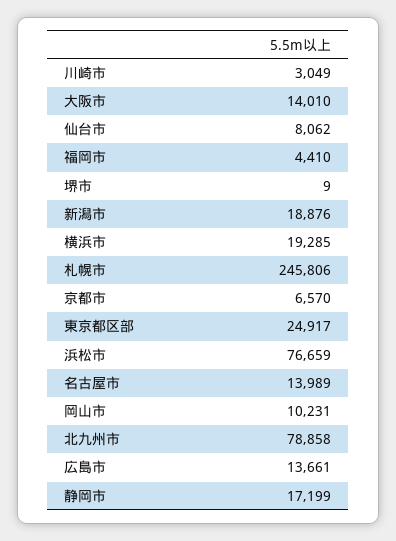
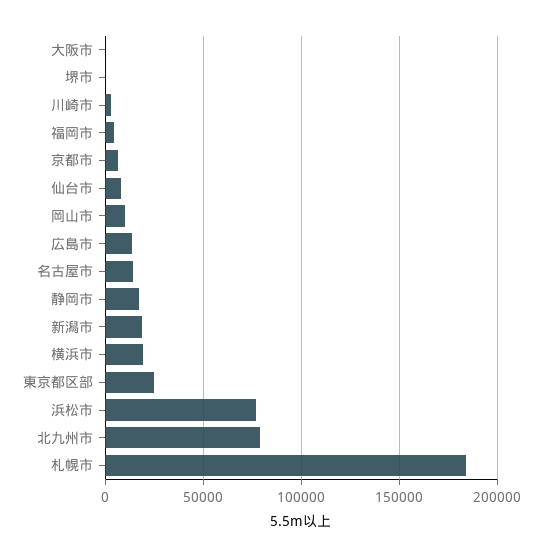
  {
    "川崎市": 3049,
-   "大阪市": 14010,
+   "大阪市": 0,
    "仙台市": 8062,
    "福岡市": 4410,
    "堺市": 9,
    "新潟市": 18876,
    "横浜市": 19285,
-   "札幌市": 245806,
+   "札幌市": 185000,
    "京都市": 6570,
    "東京都区部": 24917,
    "浜松市": 76659,
    "名古屋市": 13989,
    "岡山市": 10231,
    "北九州市": 78858,
    "広島市": 13661,
    "静岡市": 17199
  }

